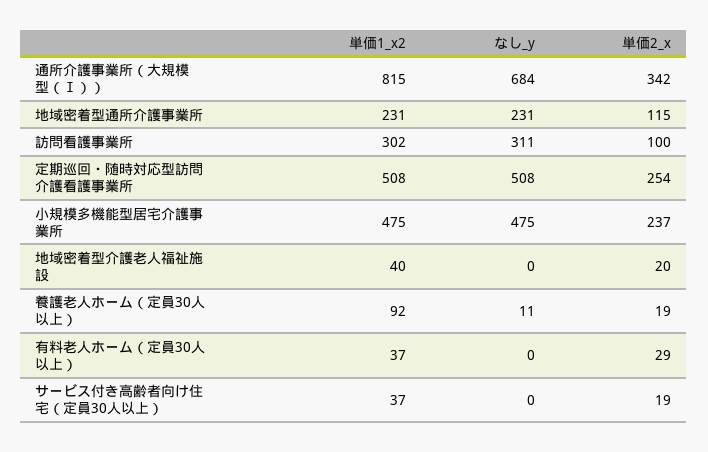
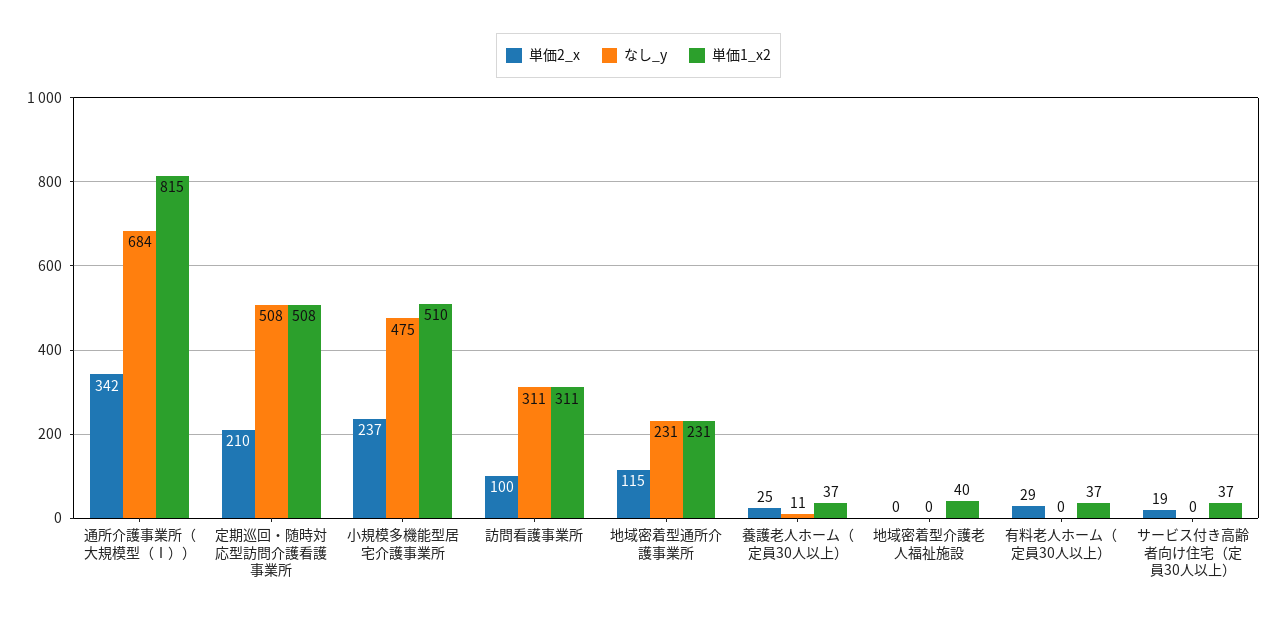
  {
    "単価1_x2": {
      "通所介護事業所（大規模型（Ⅰ））": 815,
      "地域密着型通所介護事業所": 231,
-     "訪問看護事業所": 302,
+     "訪問看護事業所": 311,
      "定期巡回・随時対応型訪問介護看護事業所": 508,
-     "小規模多機能型居宅介護事業所": 475,
+     "小規模多機能型居宅介護事業所": 510,
      "地域密着型介護老人福祉施設": 40,
-     "養護老人ホーム（定員30人以上）": 92,
+     "養護老人ホーム（定員30人以上）": 37,
      "有料老人ホーム（定員30人以上）": 37,
      "サービス付き高齢者向け住宅（定員30人以上）": 37
    },
    "なし_y": {
      "通所介護事業所（大規模型（Ⅰ））": 684,
      "地域密着型通所介護事業所": 231,
      "訪問看護事業所": 311,
      "定期巡回・随時対応型訪問介護看護事業所": 508,
      "小規模多機能型居宅介護事業所": 475,
      "地域密着型介護老人福祉施設": 0,
      "養護老人ホーム（定員30人以上）": 11,
      "有料老人ホーム（定員30人以上）": 0,
      "サービス付き高齢者向け住宅（定員30人以上）": 0
    },
    "単価2_x": {
      "通所介護事業所（大規模型（Ⅰ））": 342,
      "地域密着型通所介護事業所": 115,
      "訪問看護事業所": 100,
-     "定期巡回・随時対応型訪問介護看護事業所": 254,
+     "定期巡回・随時対応型訪問介護看護事業所": 210,
      "小規模多機能型居宅介護事業所": 237,
-     "地域密着型介護老人福祉施設": 20,
+     "地域密着型介護老人福祉施設": 0,
-     "養護老人ホーム（定員30人以上）": 19,
+     "養護老人ホーム（定員30人以上）": 25,
      "有料老人ホーム（定員30人以上）": 29,
      "サービス付き高齢者向け住宅（定員30人以上）": 19
    }
  }

